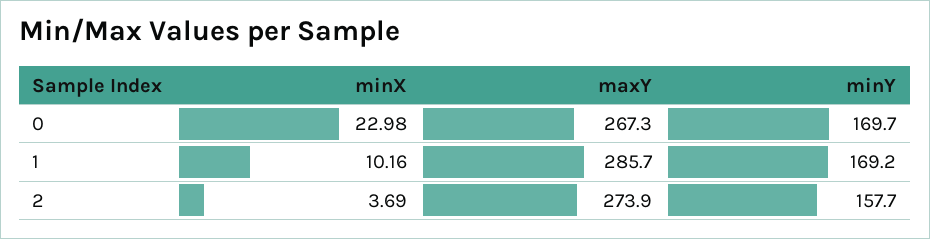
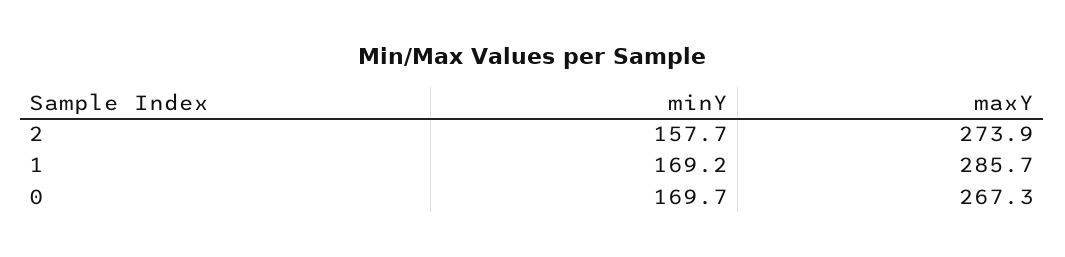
  {
-   "minX": {
-     "0": 22.98,
-     "1": 10.16,
-     "2": 3.69
-   },
    "maxY": {
      "0": 267.3,
      "1": 285.7,
      "2": 273.9
    },
    "minY": {
      "0": 169.7,
      "1": 169.2,
      "2": 157.7
    }
  }

